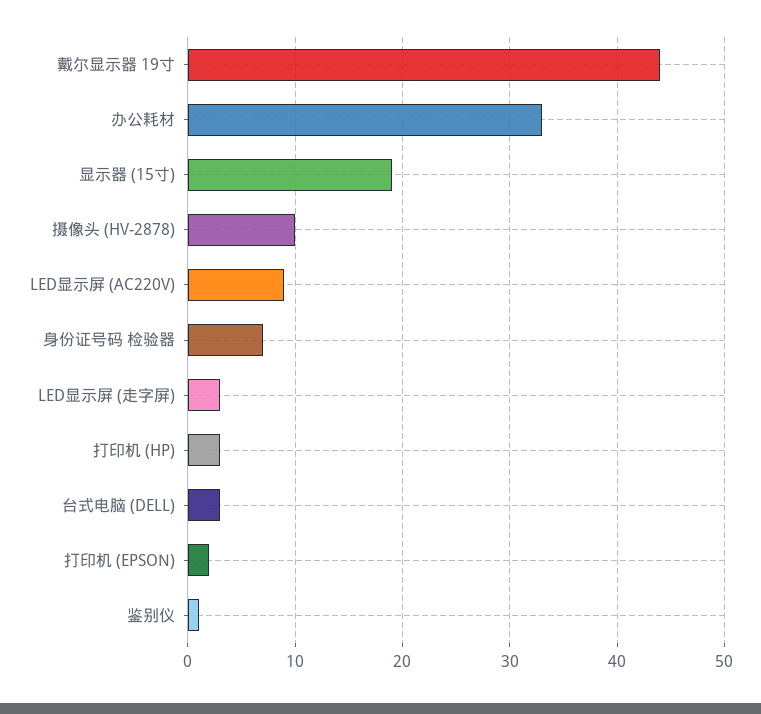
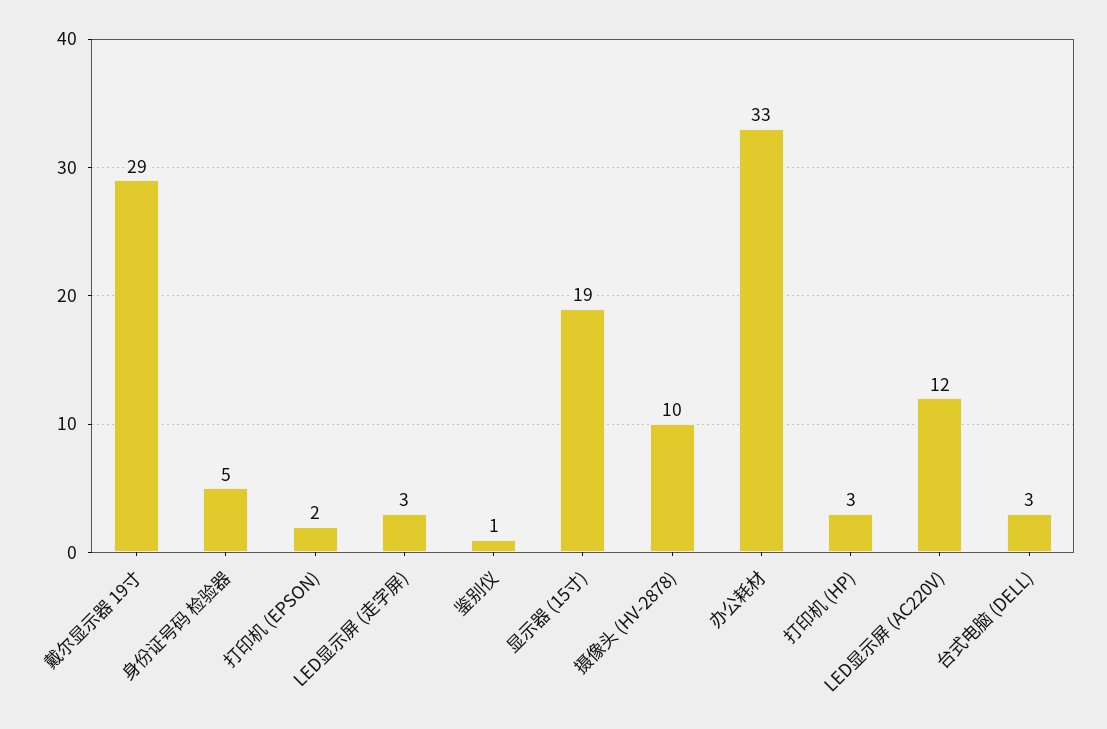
  {
-   "戴尔显示器 19寸": 44,
+   "戴尔显示器 19寸": 29,
    "办公耗材": 33,
    "显示器 (15寸)": 19,
    "摄像头 (HV-2878)": 10,
-   "LED显示屏 (AC220V)": 9,
+   "LED显示屏 (AC220V)": 12,
-   "身份证号码 检验器": 7,
+   "身份证号码 检验器": 5,
    "LED显示屏 (走字屏)": 3,
    "打印机 (HP)": 3,
    "台式电脑 (DELL)": 3,
    "打印机 (EPSON)": 2,
    "鉴别仪": 1
  }

